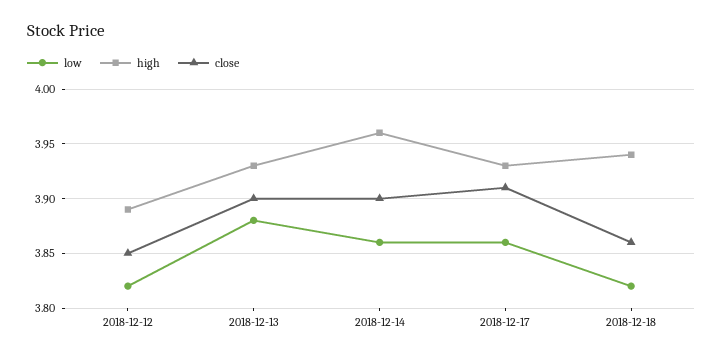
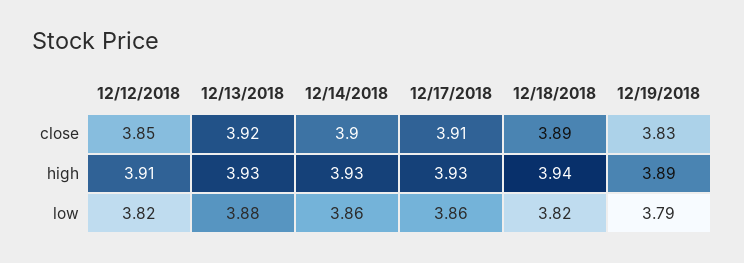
  {
    "low": {
      "2018-12-12": 3.82,
      "2018-12-13": 3.88,
      "2018-12-14": 3.86,
      "2018-12-17": 3.86,
-     "2018-12-18": 3.82
+     "2018-12-18": 3.82,
+     "12/19/2018": 3.79
    },
    "high": {
-     "2018-12-12": 3.89,
+     "2018-12-12": 3.91,
      "2018-12-13": 3.93,
-     "2018-12-14": 3.96,
+     "2018-12-14": 3.93,
      "2018-12-17": 3.93,
-     "2018-12-18": 3.94
+     "2018-12-18": 3.94,
+     "12/19/2018": 3.89
    },
    "close": {
      "2018-12-12": 3.85,
-     "2018-12-13": 3.9,
+     "2018-12-13": 3.92,
      "2018-12-14": 3.9,
      "2018-12-17": 3.91,
-     "2018-12-18": 3.86
+     "2018-12-18": 3.89,
+     "12/19/2018": 3.83
    }
  }

